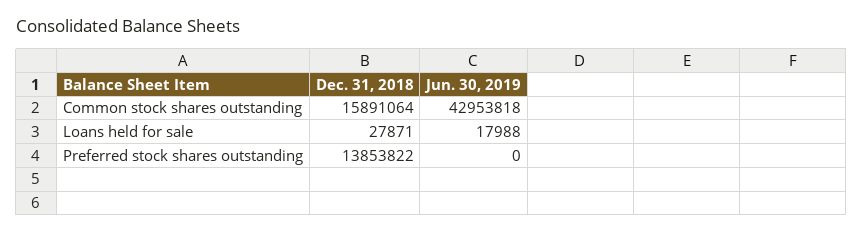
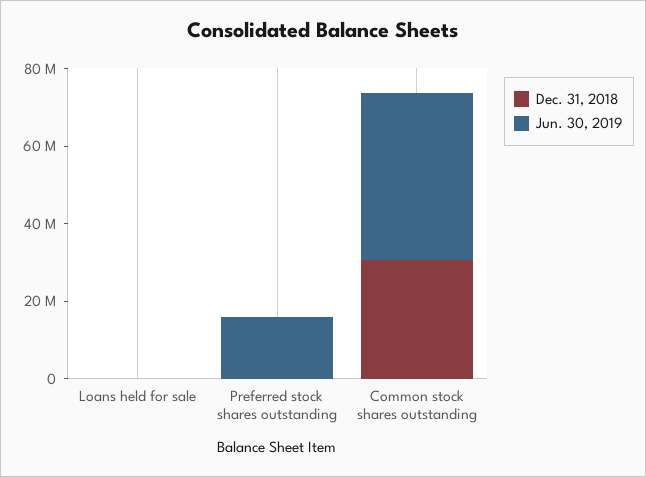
  {
    "Dec. 31, 2018": {
-     "Common stock shares outstanding": 15891064,
+     "Common stock shares outstanding": 30000000,
      "Loans held for sale": 27871,
-     "Preferred stock shares outstanding": 13853822
+     "Preferred stock shares outstanding": 0
    },
    "Jun. 30, 2019": {
      "Common stock shares outstanding": 42953818,
      "Loans held for sale": 17988,
-     "Preferred stock shares outstanding": 0
+     "Preferred stock shares outstanding": 15000000
    }
  }

